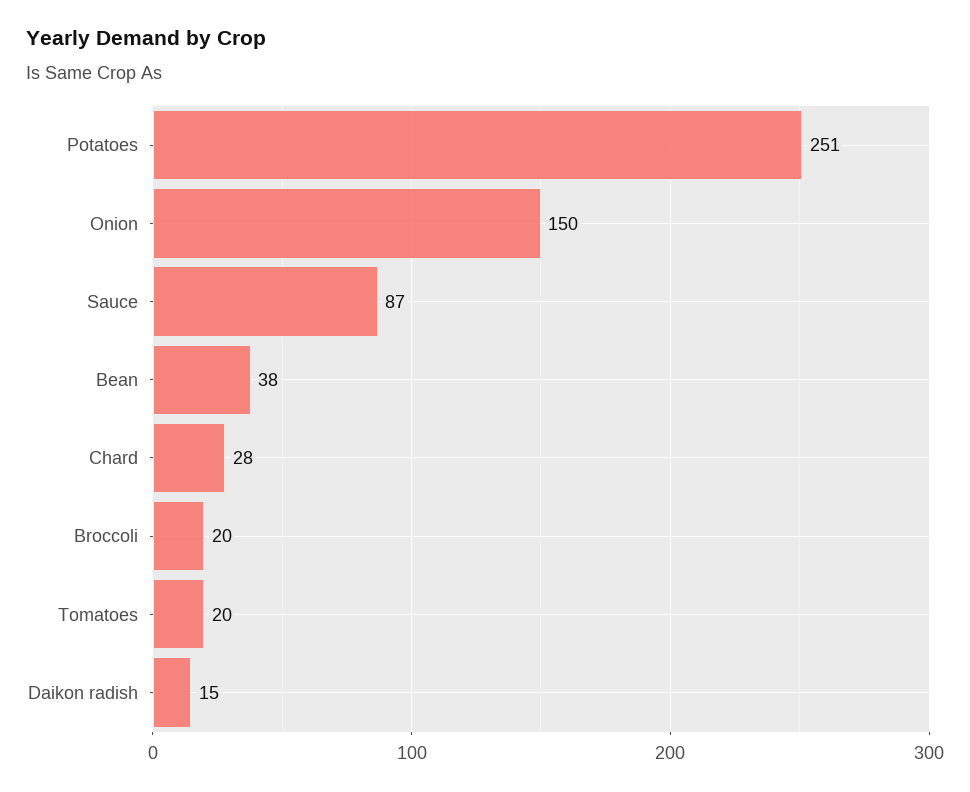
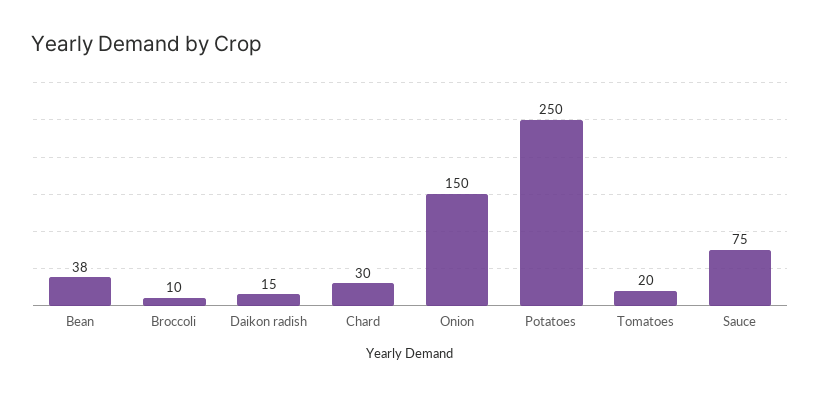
  {
-   "Potatoes": 251,
+   "Potatoes": 250,
    "Onion": 150,
-   "Sauce": 87,
+   "Sauce": 75,
    "Bean": 38,
-   "Chard": 28,
+   "Chard": 30,
-   "Broccoli": 20,
+   "Broccoli": 10,
    "Tomatoes": 20,
    "Daikon radish": 15
  }

